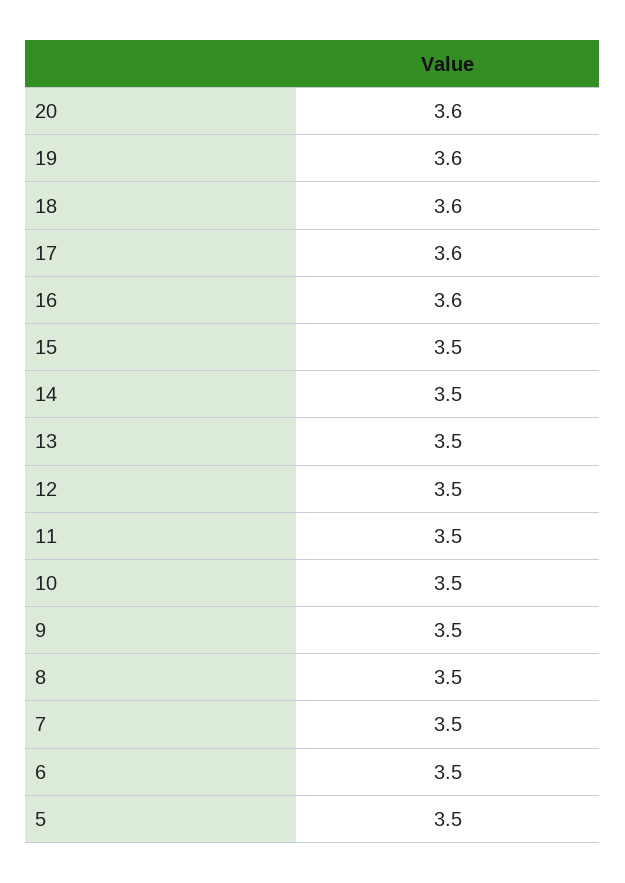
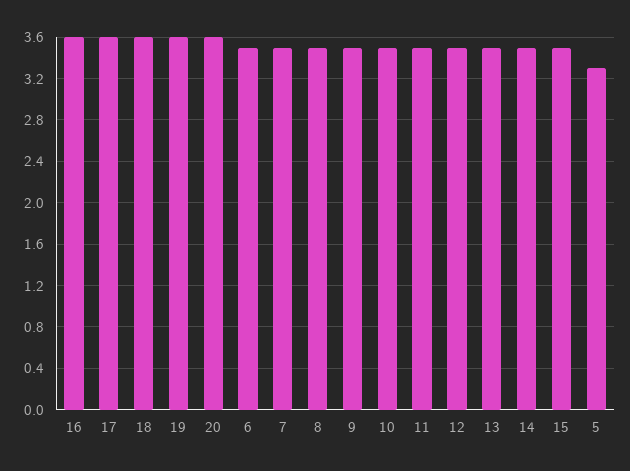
  {
    "20": 3.6,
    "19": 3.6,
    "18": 3.6,
    "17": 3.6,
    "16": 3.6,
    "15": 3.5,
    "14": 3.5,
    "13": 3.5,
    "12": 3.5,
    "11": 3.5,
    "10": 3.5,
    "9": 3.5,
    "8": 3.5,
    "7": 3.5,
    "6": 3.5,
-   "5": 3.5
+   "5": 3.3
  }

